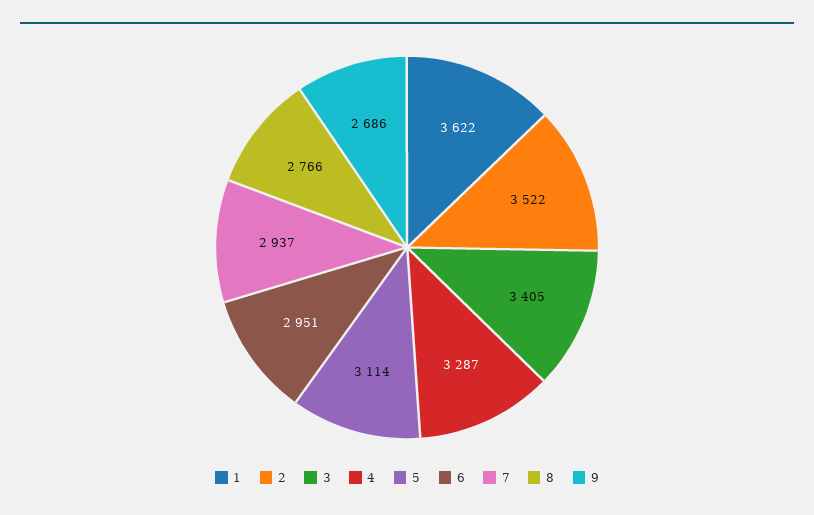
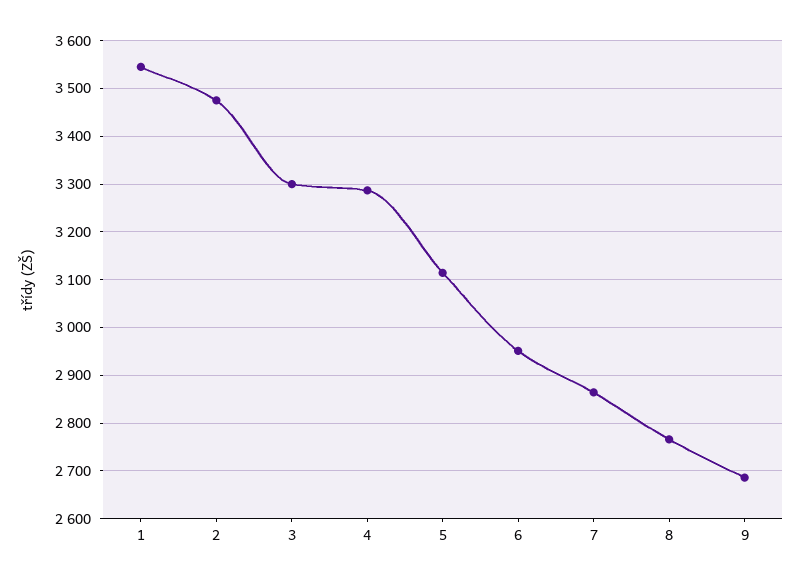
  {
-   "1": 3622,
+   "1": 3540,
-   "2": 3522,
+   "2": 3480,
-   "3": 3405,
+   "3": 3300,
    "4": 3287,
    "5": 3114,
    "6": 2951,
-   "7": 2937,
+   "7": 2860,
    "8": 2766,
    "9": 2686
  }

